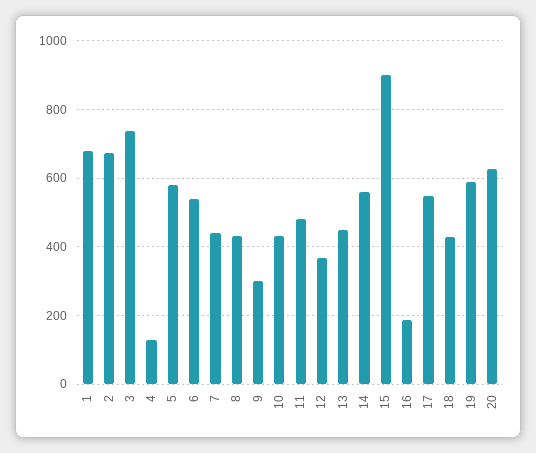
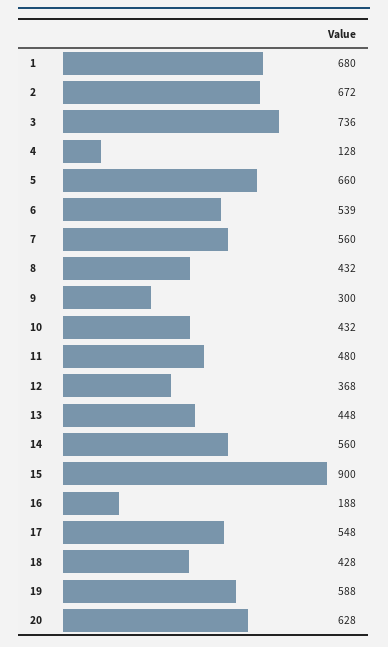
  {
    "1": 680,
    "2": 672,
    "3": 736,
    "4": 128,
-   "5": 580,
+   "5": 660,
    "6": 539,
-   "7": 440,
+   "7": 560,
    "8": 432,
    "9": 300,
    "10": 432,
    "11": 480,
    "12": 368,
    "13": 448,
    "14": 560,
    "15": 900,
    "16": 188,
    "17": 548,
    "18": 428,
    "19": 588,
    "20": 628
  }

